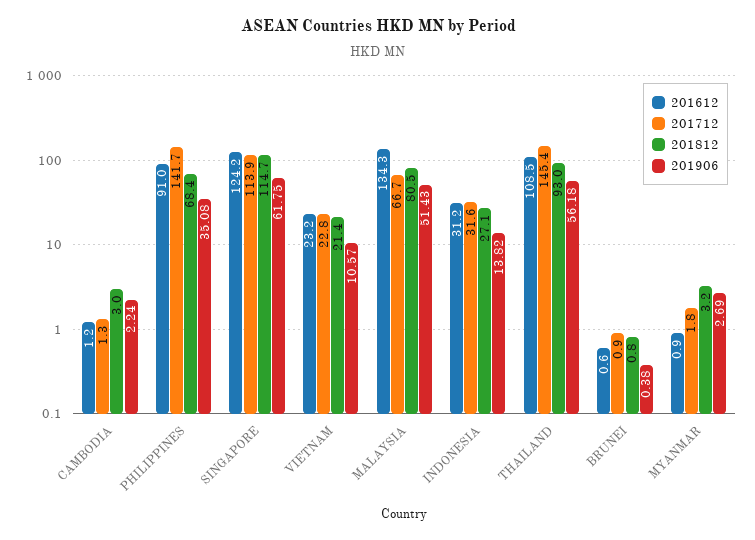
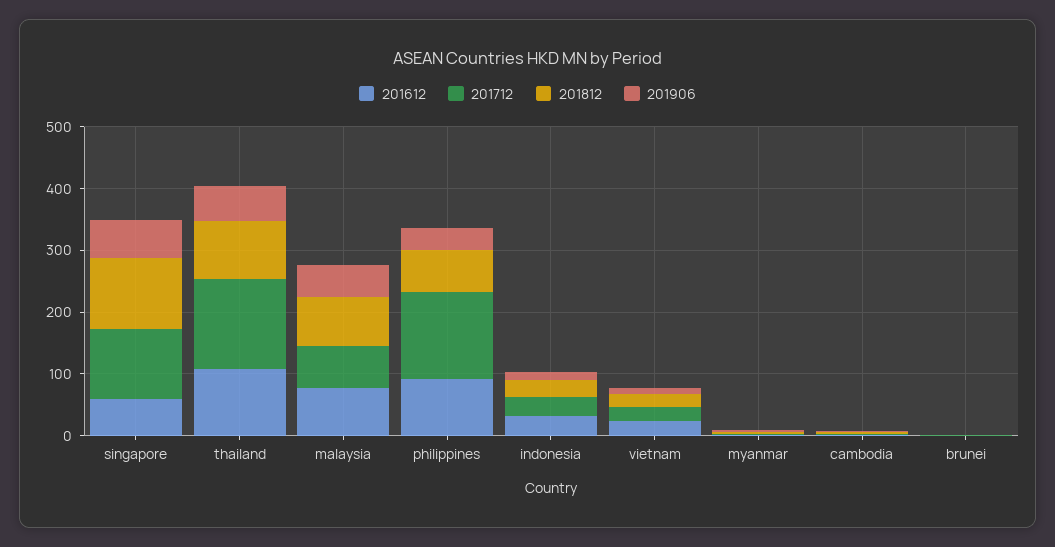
  {
    "201612": {
      "CAMBODIA": 1.2,
      "PHILIPPINES": 91,
-     "SINGAPORE": 124.2,
+     "SINGAPORE": 60,
      "VIETNAM": 23.2,
-     "MALAYSIA": 134.3,
+     "MALAYSIA": 80,
      "INDONESIA": 31.2,
      "THAILAND": 108.5,
      "BRUNEI": 0.6,
      "MYANMAR": 0.9
    },
    "201712": {
      "CAMBODIA": 1.3,
      "PHILIPPINES": 141.7,
      "SINGAPORE": 113.9,
      "VIETNAM": 22.8,
      "MALAYSIA": 66.7,
      "INDONESIA": 31.6,
      "THAILAND": 145.4,
      "BRUNEI": 0.9,
      "MYANMAR": 1.8
    },
    "201812": {
      "CAMBODIA": 3,
      "PHILIPPINES": 68.4,
      "SINGAPORE": 114.7,
      "VIETNAM": 21.4,
      "MALAYSIA": 80.5,
      "INDONESIA": 27.1,
      "THAILAND": 93,
      "BRUNEI": 0.8,
      "MYANMAR": 3.2
    },
    "201906": {
      "CAMBODIA": 2.24,
      "PHILIPPINES": 35.08,
      "SINGAPORE": 61.75,
      "VIETNAM": 10.57,
      "MALAYSIA": 51.43,
      "INDONESIA": 13.82,
      "THAILAND": 56.18,
      "BRUNEI": 0.38,
      "MYANMAR": 2.69
    }
  }

